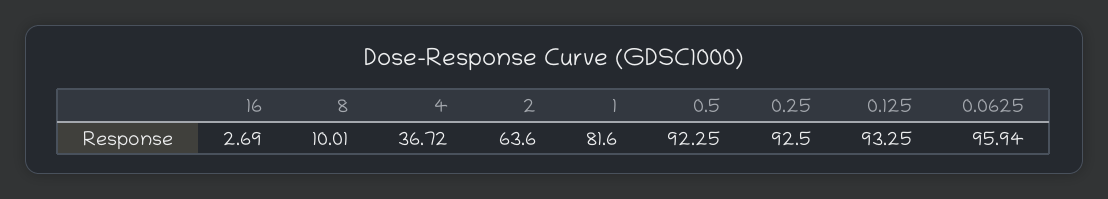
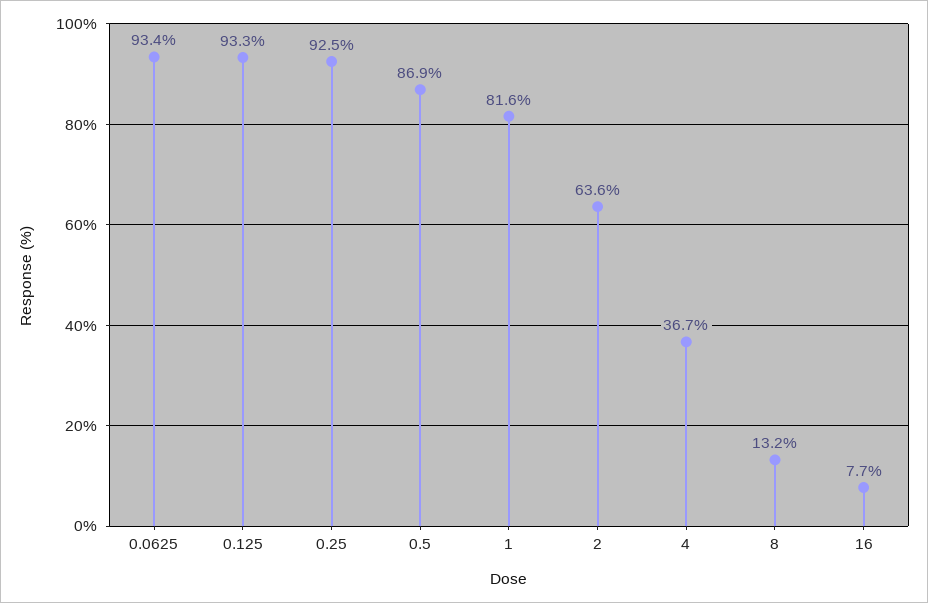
  {
-   "16": 2.69,
+   "16": 7.7,
-   "8": 10.01,
+   "8": 13.2,
    "4": 36.72,
    "2": 63.6,
    "1": 81.6,
-   "0.5": 92.25,
+   "0.5": 86.9,
    "0.25": 92.5,
    "0.125": 93.25,
-   "0.0625": 95.94
+   "0.0625": 93.4
  }

